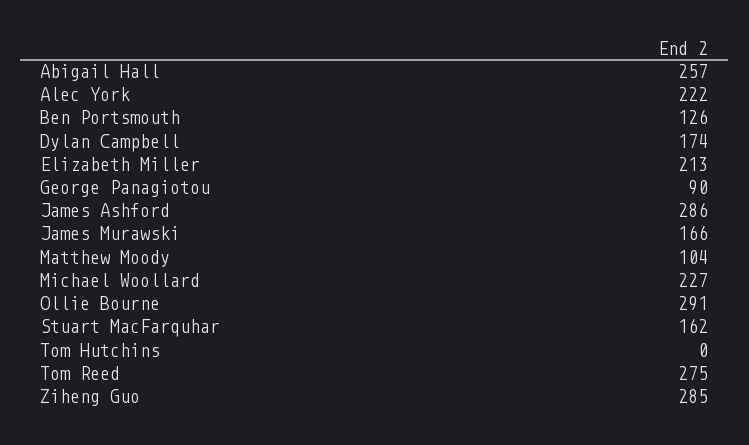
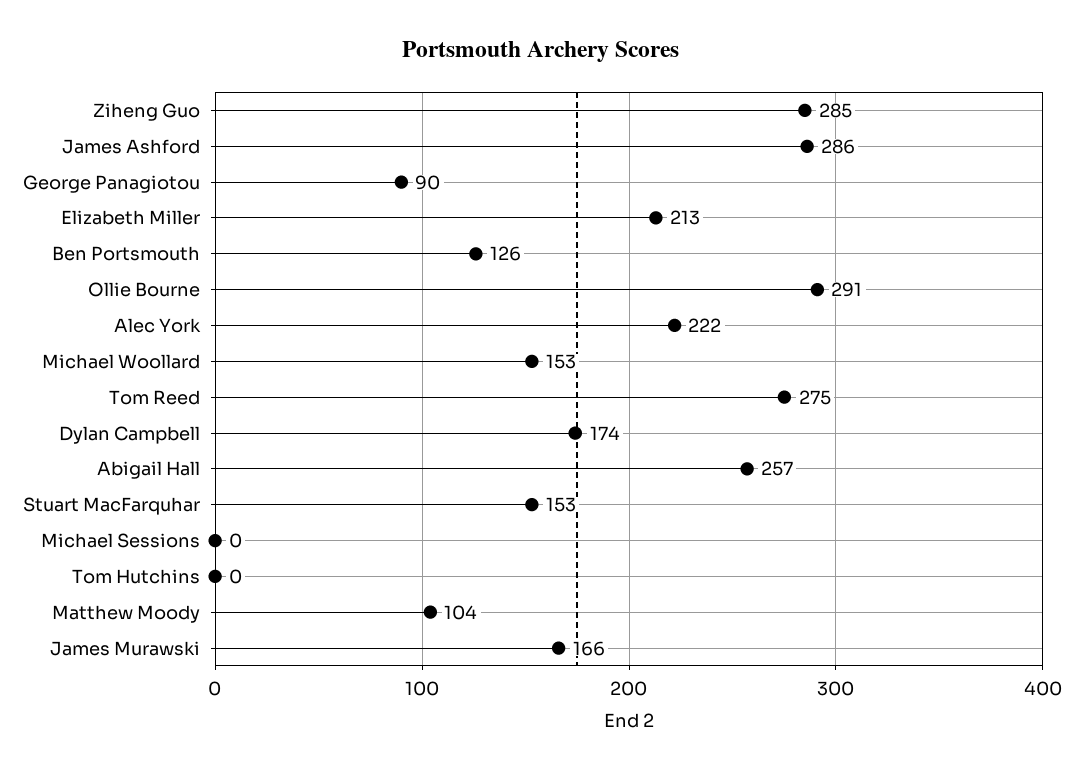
  {
    "Abigail Hall": 257,
    "Alec York": 222,
    "Ben Portsmouth": 126,
    "Dylan Campbell": 174,
    "Elizabeth Miller": 213,
    "George Panagiotou": 90,
    "James Ashford": 286,
    "James Murawski": 166,
    "Matthew Moody": 104,
-   "Michael Woollard": 227,
+   "Michael Woollard": 153,
    "Ollie Bourne": 291,
-   "Stuart MacFarquhar": 162,
+   "Stuart MacFarquhar": 153,
    "Tom Hutchins": 0,
    "Tom Reed": 275,
-   "Ziheng Guo": 285
+   "Ziheng Guo": 285,
+   "Michael Sessions": 0
  }

